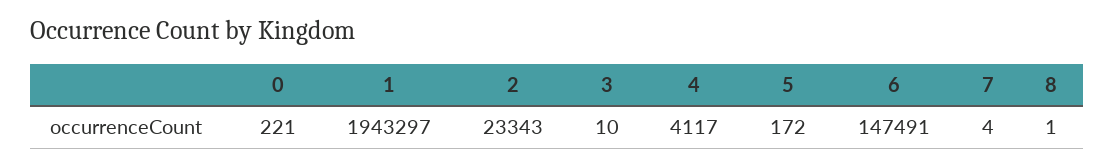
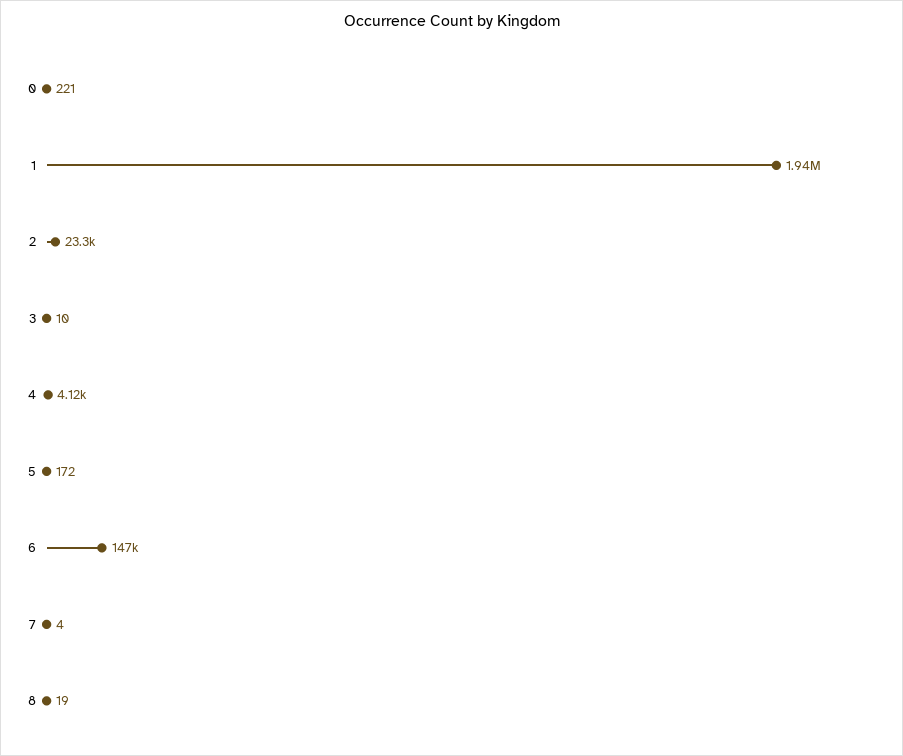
  {
    "0": 221,
    "1": 1943297,
    "2": 23343,
    "3": 10,
    "4": 4117,
    "5": 172,
    "6": 147491,
    "7": 4,
-   "8": 1
+   "8": 19
  }

